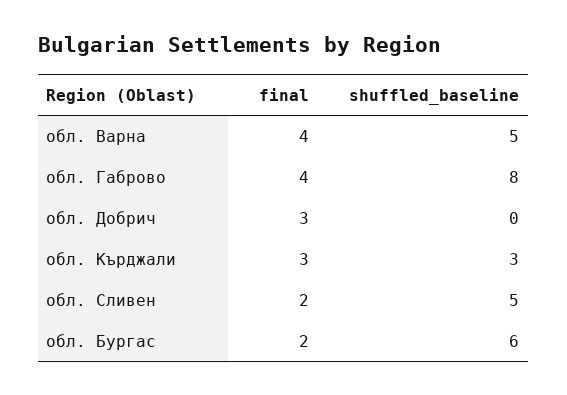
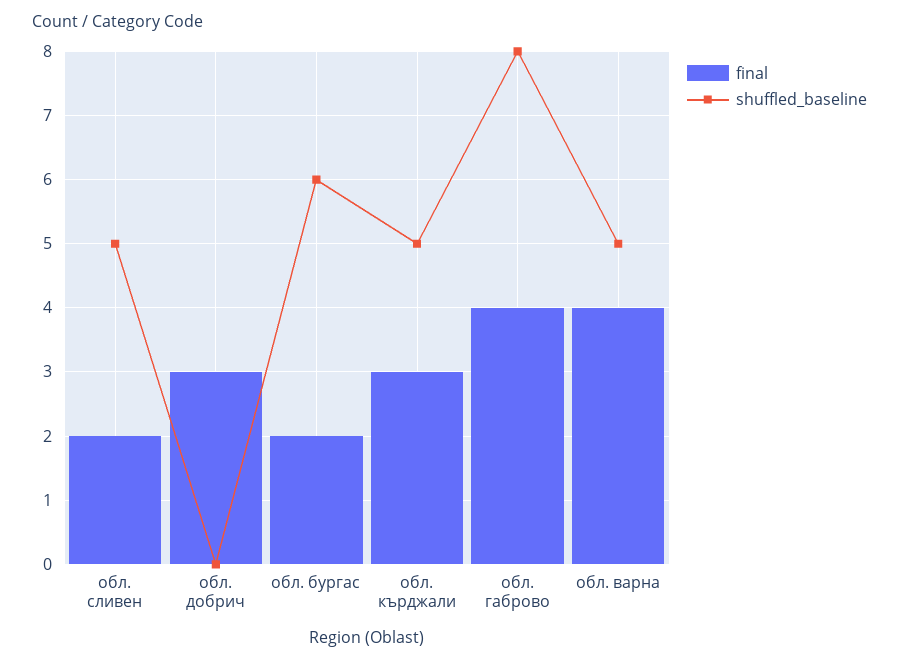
  {
    "final": {
      "обл. Варна": 4,
      "обл. Габрово": 4,
      "обл. Добрич": 3,
      "обл. Кърджали": 3,
      "обл. Сливен": 2,
      "обл. Бургас": 2
    },
    "shuffled_baseline": {
      "обл. Варна": 5,
      "обл. Габрово": 8,
      "обл. Добрич": 0,
-     "обл. Кърджали": 3,
+     "обл. Кърджали": 5,
      "обл. Сливен": 5,
      "обл. Бургас": 6
    }
  }

